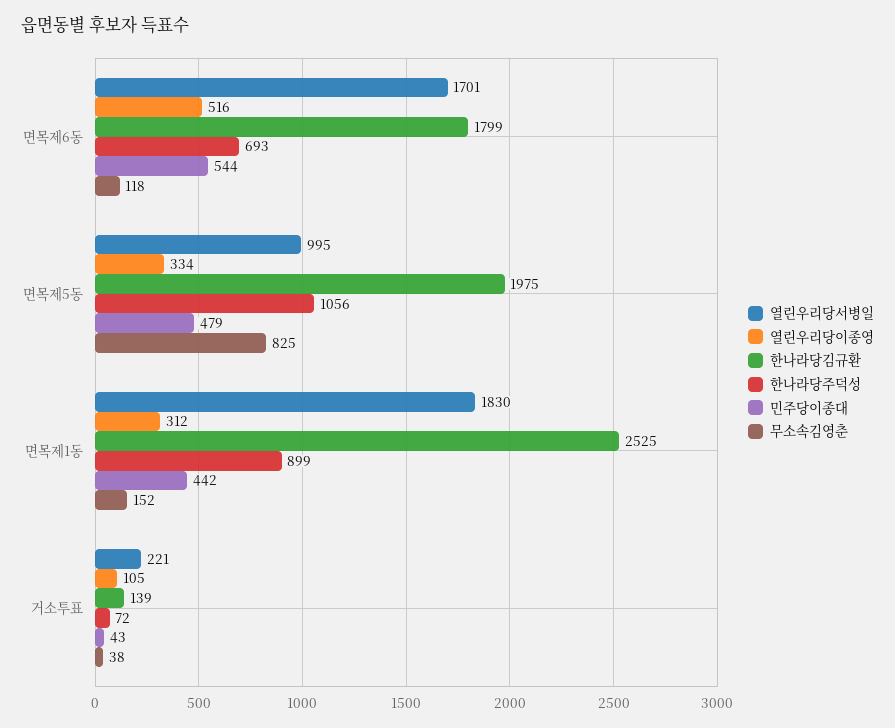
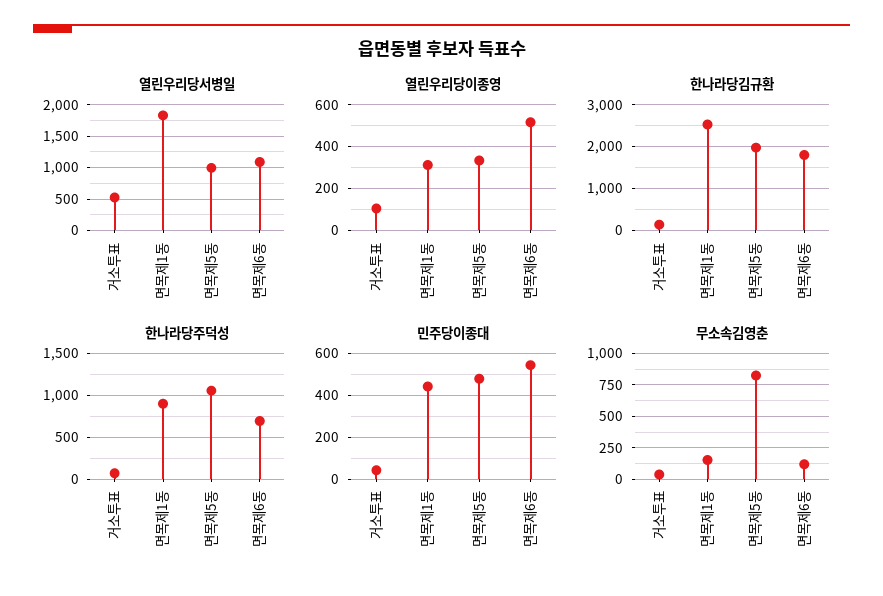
  {
    "열린우리당서병일": {
-     "면목제6동": 1701,
+     "면목제6동": 1100,
      "면목제5동": 995,
      "면목제1동": 1830,
-     "거소투표": 221
+     "거소투표": 500
    },
    "열린우리당이종영": {
      "면목제6동": 516,
      "면목제5동": 334,
      "면목제1동": 312,
      "거소투표": 105
    },
    "한나라당김규환": {
      "면목제6동": 1799,
      "면목제5동": 1975,
      "면목제1동": 2525,
      "거소투표": 139
    },
    "한나라당주덕성": {
      "면목제6동": 693,
      "면목제5동": 1056,
      "면목제1동": 899,
      "거소투표": 72
    },
    "민주당이종대": {
      "면목제6동": 544,
      "면목제5동": 479,
      "면목제1동": 442,
      "거소투표": 43
    },
    "무소속김영춘": {
      "면목제6동": 118,
      "면목제5동": 825,
      "면목제1동": 152,
      "거소투표": 38
    }
  }

